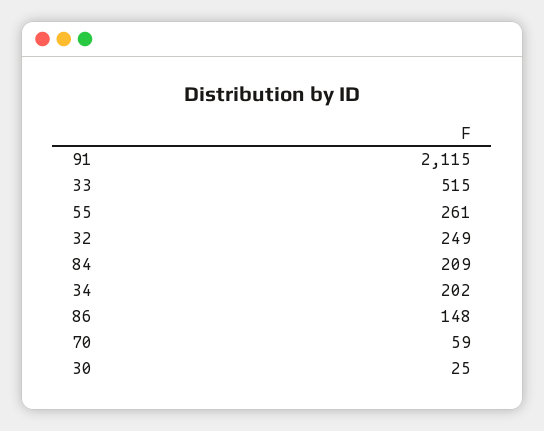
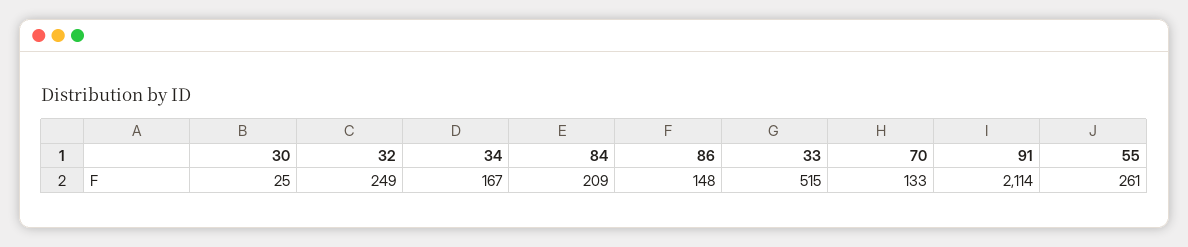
  {
-   "91": 2115,
+   "91": 2114,
    "33": 515,
    "55": 261,
    "32": 249,
    "84": 209,
-   "34": 202,
+   "34": 167,
    "86": 148,
-   "70": 59,
+   "70": 133,
    "30": 25
  }

